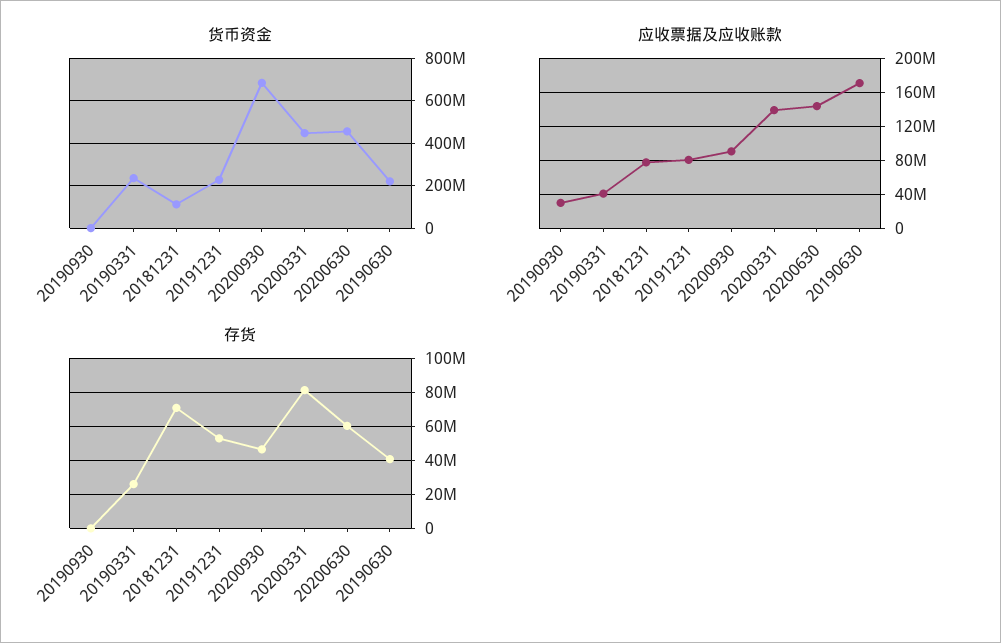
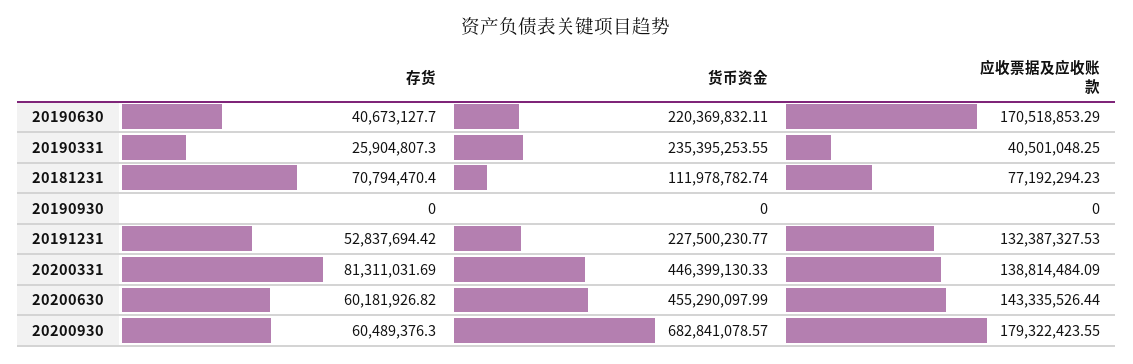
  {
    "货币资金": {
      "20190930": 0,
      "20190331": 235395253.55,
      "20181231": 111978782.74,
      "20191231": 227500230.77,
      "20200930": 682841078.57,
      "20200331": 446399130.33,
      "20200630": 455290097.99,
      "20190630": 220369832.11
    },
    "应收票据及应收账款": {
-     "20190930": 30000000,
+     "20190930": 0,
      "20190331": 40501048.25,
      "20181231": 77192294.23,
-     "20191231": 80000000,
+     "20191231": 132387327.53,
-     "20200930": 90000000,
+     "20200930": 179322423.55,
      "20200331": 138814484.09,
      "20200630": 143335526.44,
      "20190630": 170518853.29
    },
    "存货": {
      "20190930": 0,
      "20190331": 25904807.3,
      "20181231": 70794470.4,
      "20191231": 52837694.42,
-     "20200930": 45000000,
+     "20200930": 60489376.3,
      "20200331": 81311031.69,
      "20200630": 60181926.82,
      "20190630": 40673127.7
    }
  }

